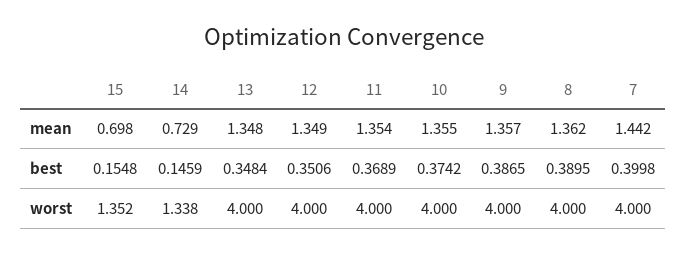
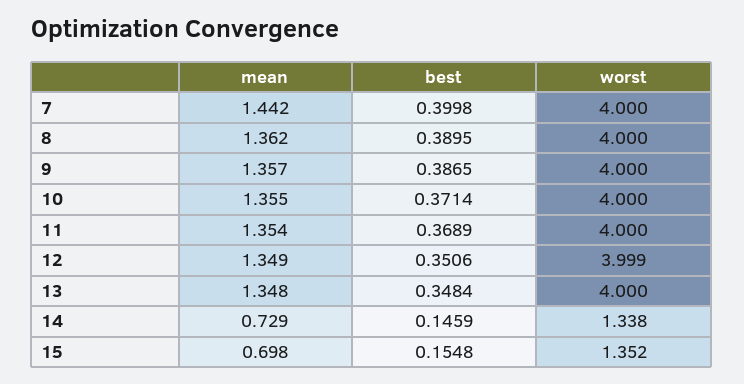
  {
    "15": {
      "mean": 0.698,
      "best": 0.1548,
      "worst": 1.352
    },
    "14": {
      "mean": 0.729,
      "best": 0.1459,
      "worst": 1.338
    },
    "13": {
      "mean": 1.348,
      "best": 0.3484,
      "worst": 4
    },
    "12": {
      "mean": 1.349,
      "best": 0.3506,
-     "worst": 4
+     "worst": 3.999
    },
    "11": {
      "mean": 1.354,
      "best": 0.3689,
      "worst": 4
    },
    "10": {
      "mean": 1.355,
-     "best": 0.3742,
+     "best": 0.3714,
      "worst": 4
    },
    "9": {
      "mean": 1.357,
      "best": 0.3865,
      "worst": 4
    },
    "8": {
      "mean": 1.362,
      "best": 0.3895,
      "worst": 4
    },
    "7": {
      "mean": 1.442,
      "best": 0.3998,
      "worst": 4
    }
  }

